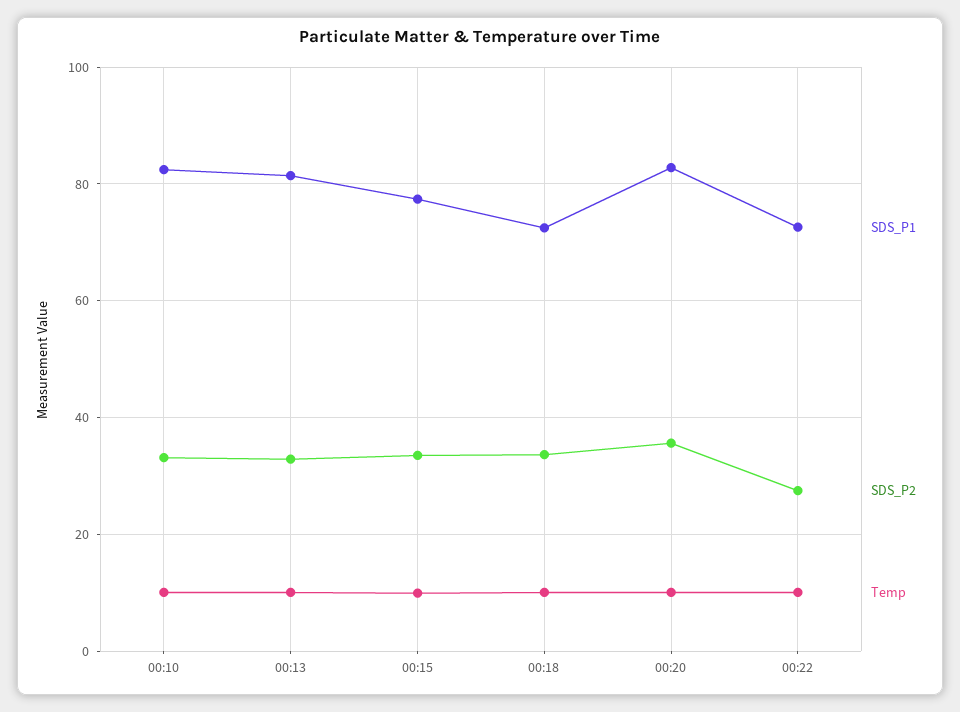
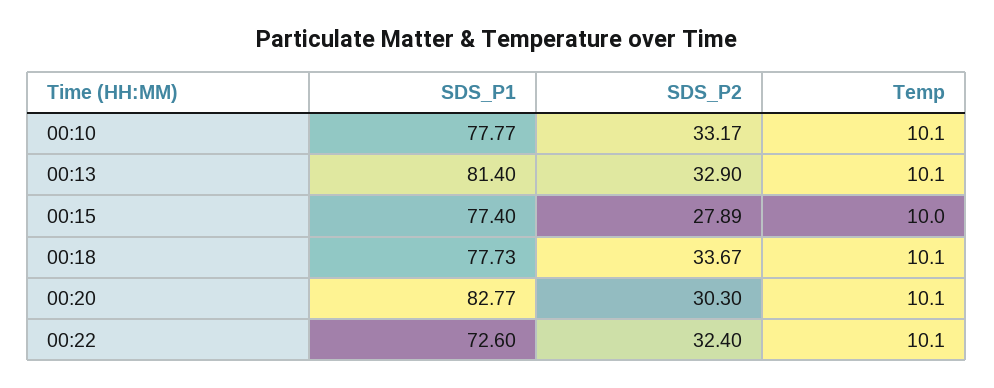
  {
    "SDS_P1": {
-     "00:10": 82,
+     "00:10": 77.77,
      "00:13": 81.4,
      "00:15": 77.4,
-     "00:18": 72,
+     "00:18": 77.73,
      "00:20": 82.77,
      "00:22": 72.6
    },
    "SDS_P2": {
      "00:10": 33.17,
      "00:13": 32.9,
-     "00:15": 34,
+     "00:15": 27.89,
      "00:18": 33.67,
-     "00:20": 36,
+     "00:20": 30.3,
-     "00:22": 28
+     "00:22": 32.4
    },
    "Temp": {
      "00:10": 10.1,
      "00:13": 10.1,
      "00:15": 10,
      "00:18": 10.1,
      "00:20": 10.1,
      "00:22": 10.1
    }
  }

